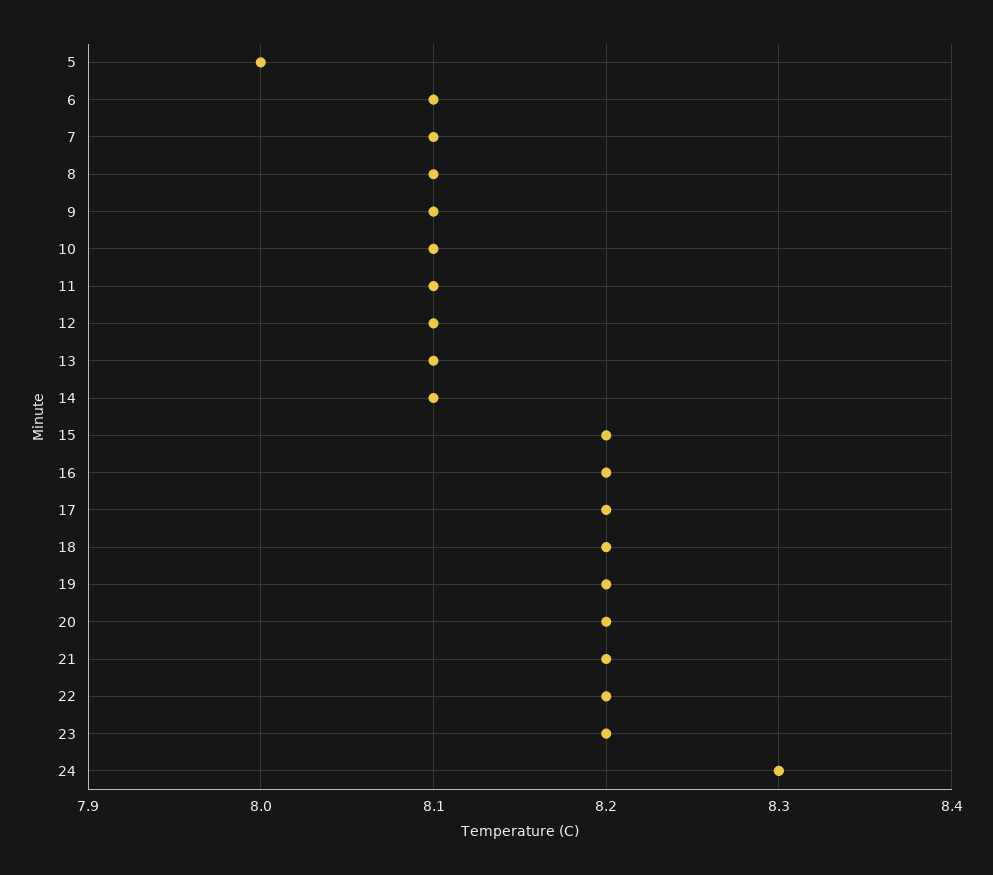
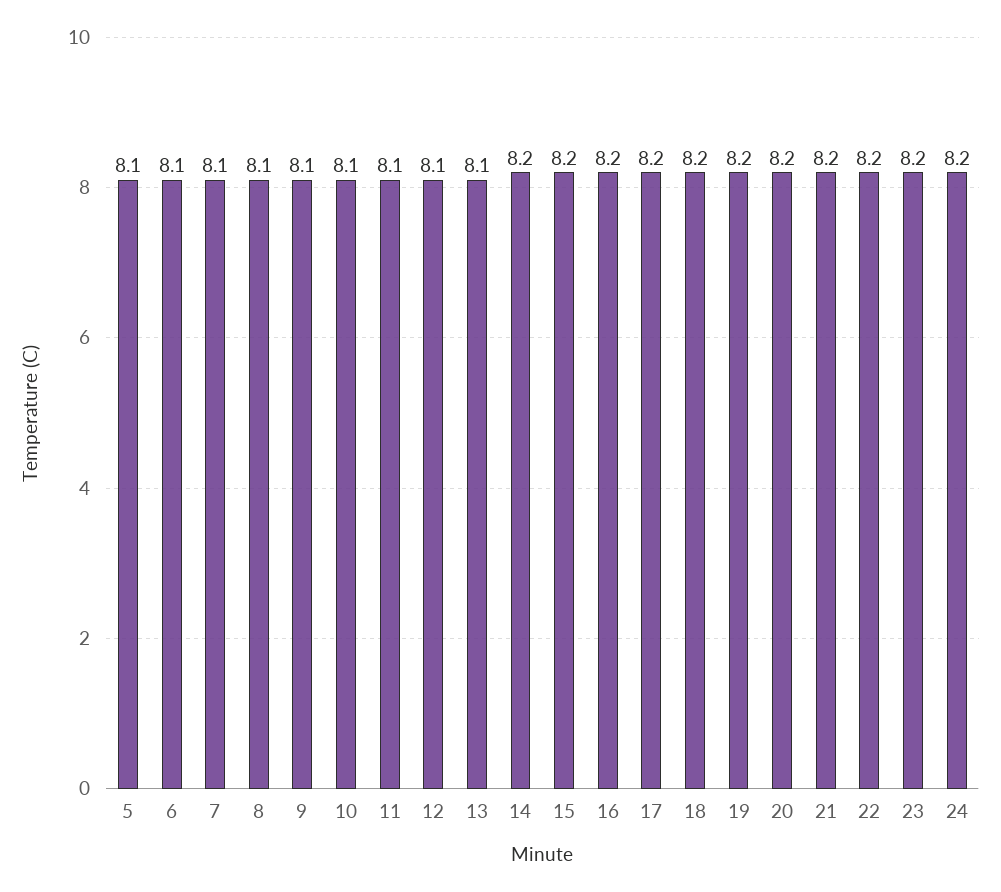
  {
-   "5": 8,
+   "5": 8.1,
    "6": 8.1,
    "7": 8.1,
    "8": 8.1,
    "9": 8.1,
    "10": 8.1,
    "11": 8.1,
    "12": 8.1,
    "13": 8.1,
-   "14": 8.1,
+   "14": 8.2,
    "15": 8.2,
    "16": 8.2,
    "17": 8.2,
    "18": 8.2,
    "19": 8.2,
    "20": 8.2,
    "21": 8.2,
    "22": 8.2,
    "23": 8.2,
-   "24": 8.3
+   "24": 8.2
  }

